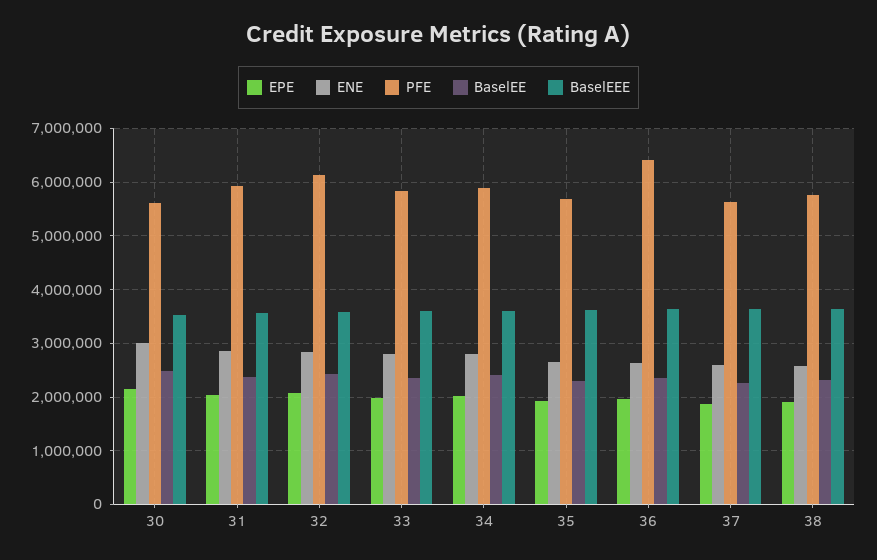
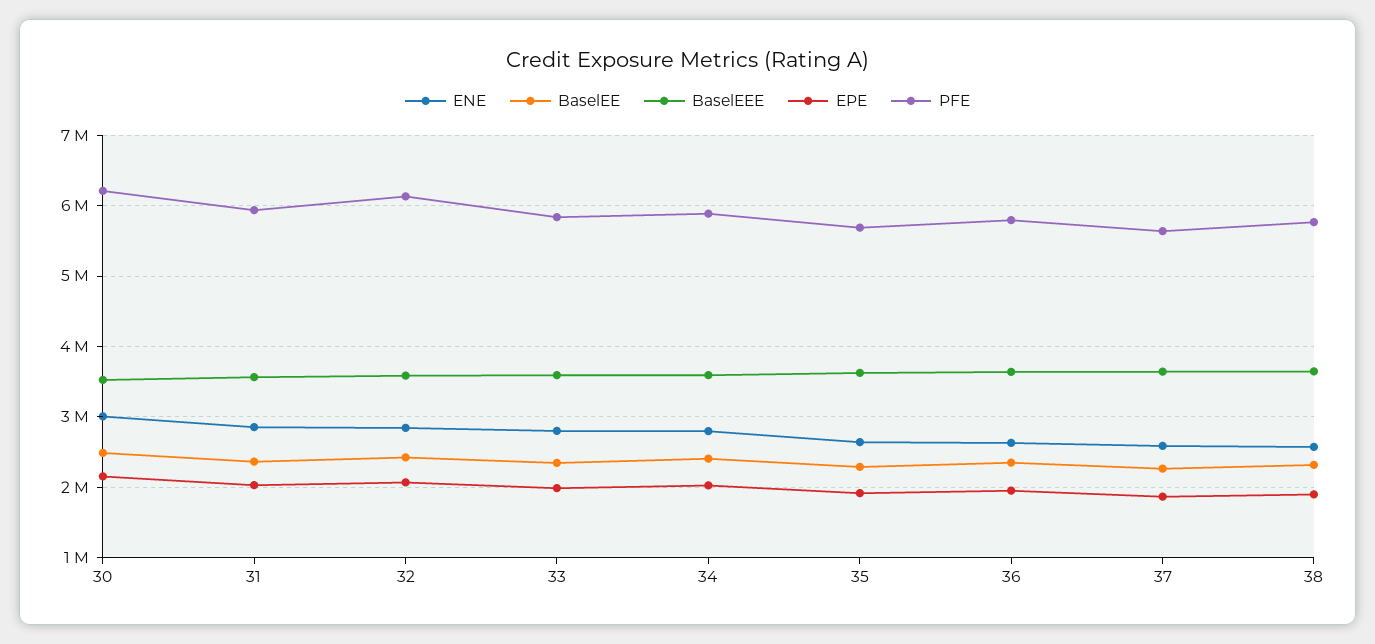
  {
    "EPE": {
      "30": 2200000,
      "31": 2000000,
      "32": 2100000,
      "33": 2000000,
      "34": 2000000,
      "35": 1900000,
      "36": 2000000,
      "37": 1900000,
      "38": 1900000
    },
    "ENE": {
      "30": 3000000,
      "31": 2900000,
      "32": 2800000,
      "33": 2800000,
      "34": 2800000,
      "35": 2600000,
      "36": 2600000,
      "37": 2600000,
      "38": 2600000
    },
    "PFE": {
-     "30": 5600000,
+     "30": 6200000,
      "31": 5900000,
      "32": 6100000,
      "33": 5800000,
      "34": 5900000,
      "35": 5700000,
-     "36": 6400000,
+     "36": 5800000,
      "37": 5600000,
      "38": 5800000
    },
    "BaselEE": {
      "30": 2500000,
      "31": 2400000,
      "32": 2400000,
      "33": 2300000,
      "34": 2400000,
      "35": 2300000,
      "36": 2400000,
      "37": 2300000,
      "38": 2300000
    },
    "BaselEEE": {
      "30": 3500000,
      "31": 3600000,
      "32": 3600000,
      "33": 3600000,
      "34": 3600000,
      "35": 3600000,
      "36": 3600000,
      "37": 3600000,
      "38": 3600000
    }
  }

